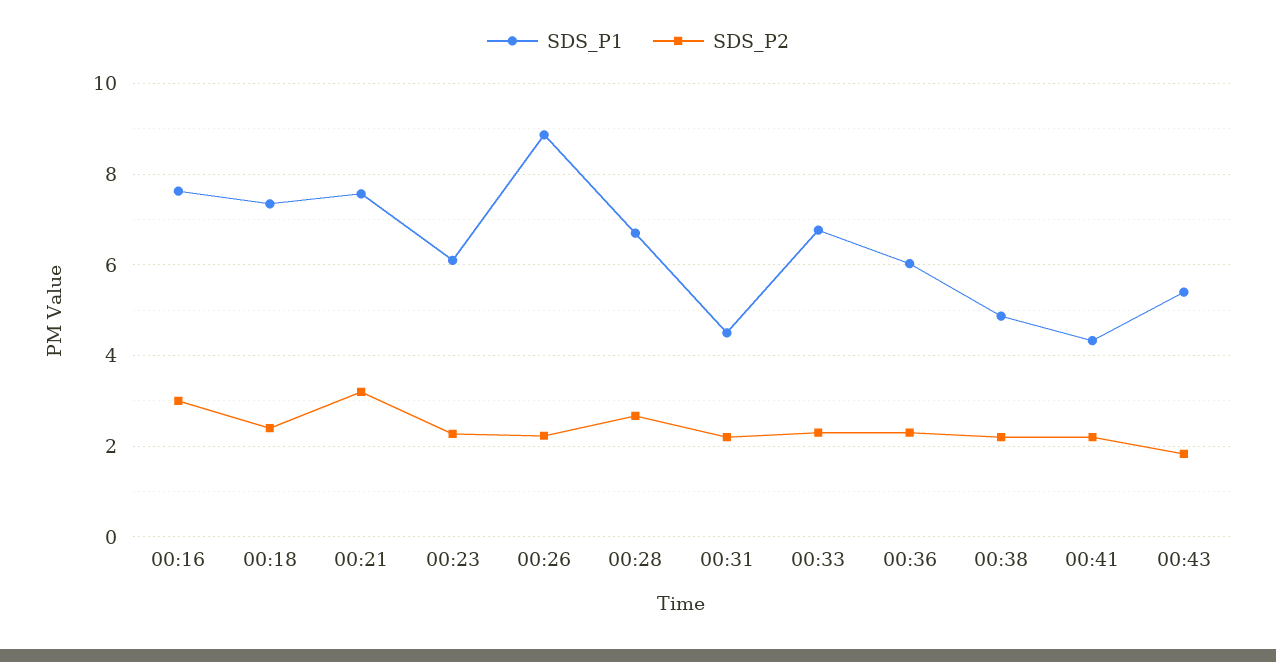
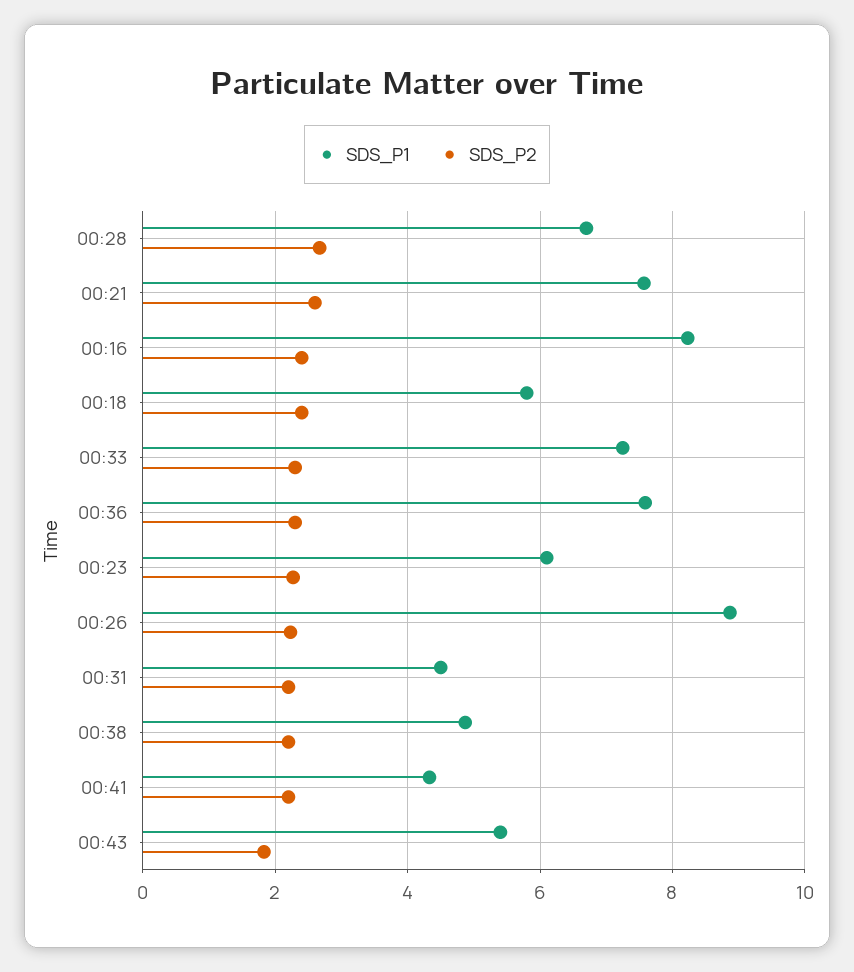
  {
    "SDS_P1": {
-     "00:16": 7.6,
+     "00:16": 8.2,
-     "00:18": 7.4,
+     "00:18": 5.8,
      "00:21": 7.6,
      "00:23": 6.2,
      "00:26": 8.8,
      "00:28": 6.8,
      "00:31": 4.6,
-     "00:33": 6.8,
+     "00:33": 7.2,
-     "00:36": 6,
+     "00:36": 7.6,
      "00:38": 4.8,
      "00:41": 4.4,
      "00:43": 5.4
    },
    "SDS_P2": {
-     "00:16": 3,
+     "00:16": 2.4,
      "00:18": 2.4,
-     "00:21": 3.2,
+     "00:21": 2.6,
      "00:23": 2.2,
      "00:26": 2.2,
      "00:28": 2.6,
      "00:31": 2.2,
      "00:33": 2.4,
      "00:36": 2.4,
      "00:38": 2.2,
      "00:41": 2.2,
      "00:43": 1.8
    }
  }

